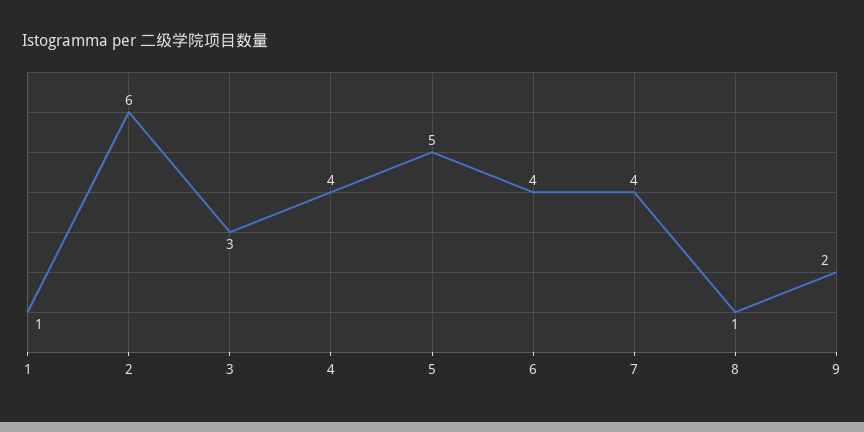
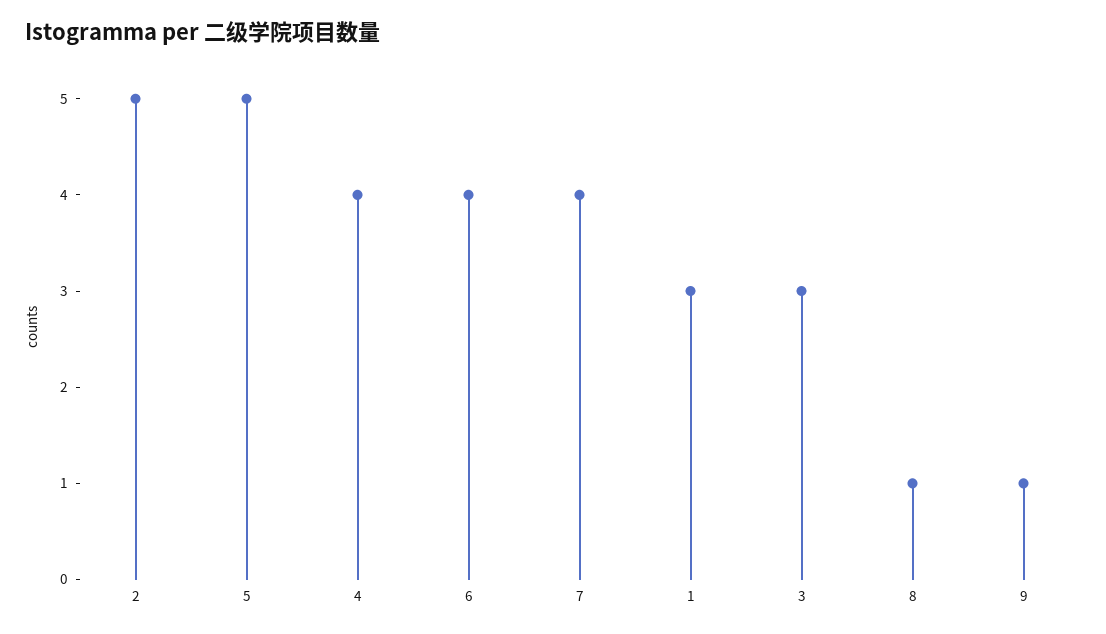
  {
-   "1": 1,
+   "1": 3,
-   "2": 6,
+   "2": 5,
    "3": 3,
    "4": 4,
    "5": 5,
    "6": 4,
    "7": 4,
    "8": 1,
-   "9": 2
+   "9": 1
  }

